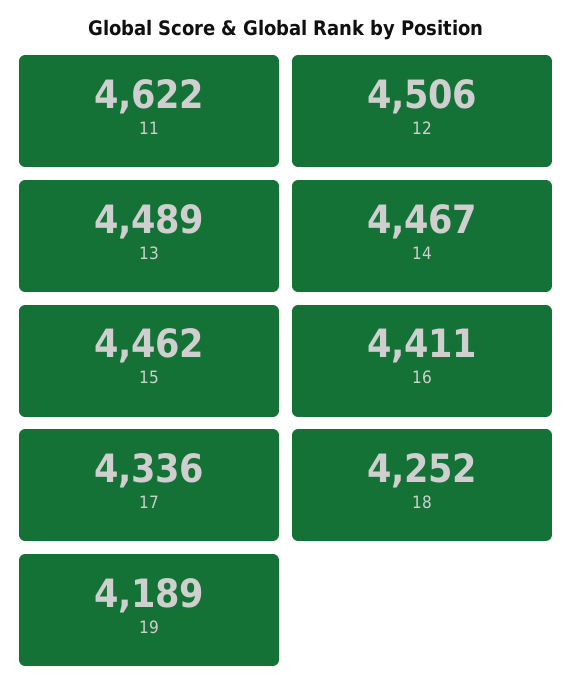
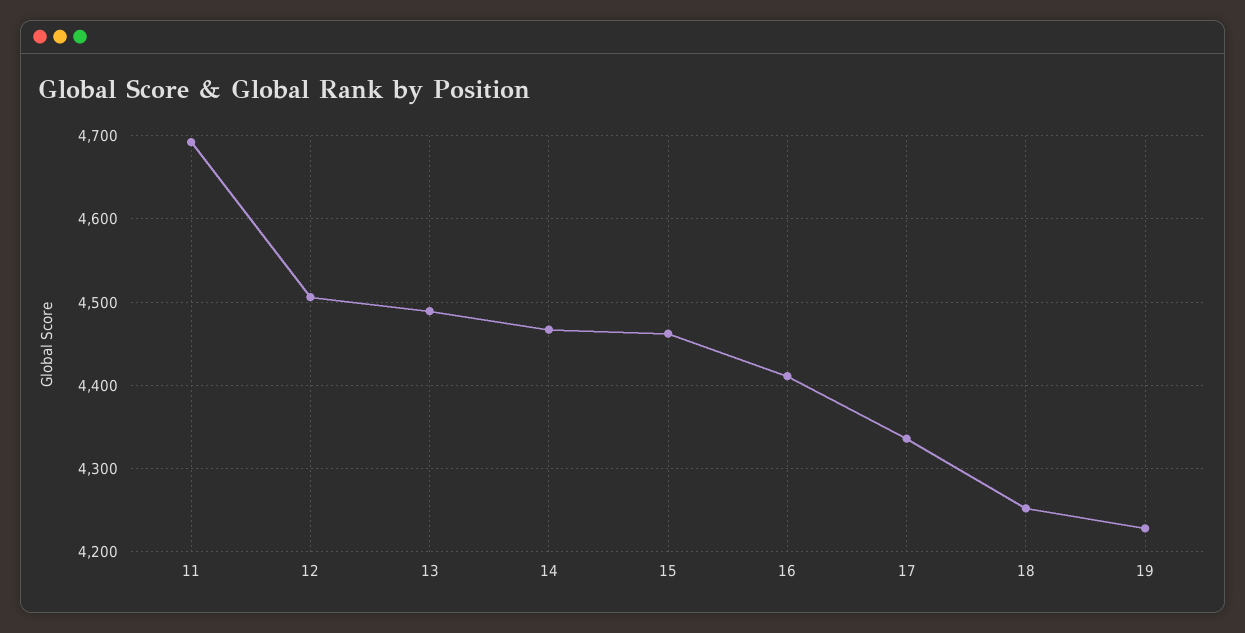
  {
-   "11": 4622,
+   "11": 4690,
    "12": 4506,
    "13": 4489,
    "14": 4467,
    "15": 4462,
    "16": 4411,
    "17": 4336,
    "18": 4252,
-   "19": 4189
+   "19": 4230
  }

